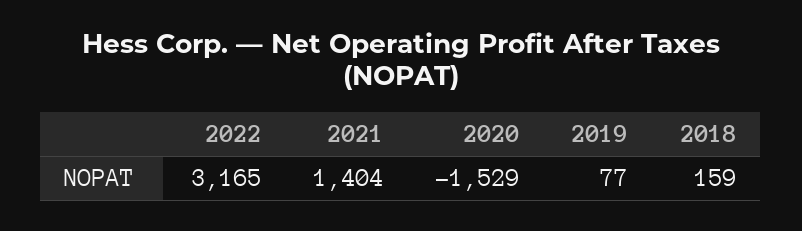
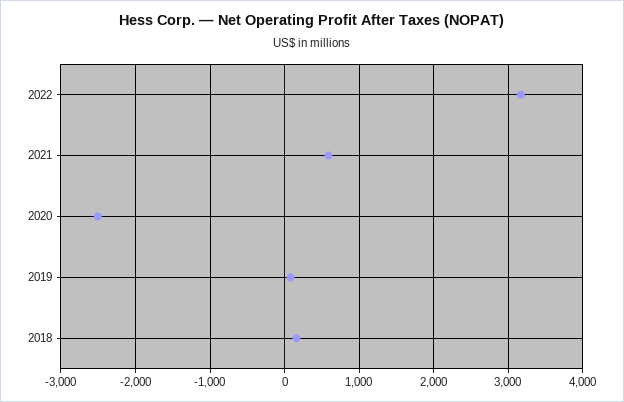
  {
    "2022": 3165,
-   "2021": 1404,
+   "2021": 600,
-   "2020": -1529,
+   "2020": -2500,
    "2019": 77,
    "2018": 159
  }

